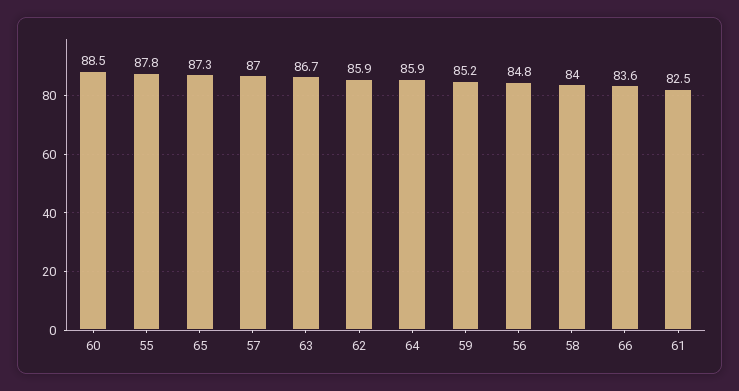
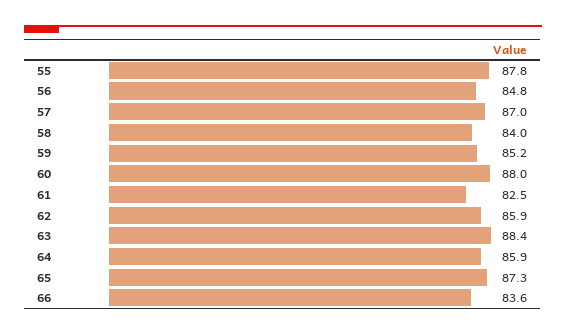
  {
-   "60": 88.5,
+   "60": 88,
    "55": 87.8,
    "65": 87.3,
    "57": 87,
-   "63": 86.7,
+   "63": 88.4,
    "62": 85.9,
    "64": 85.9,
    "59": 85.2,
    "56": 84.8,
    "58": 84,
    "66": 83.6,
    "61": 82.5
  }

